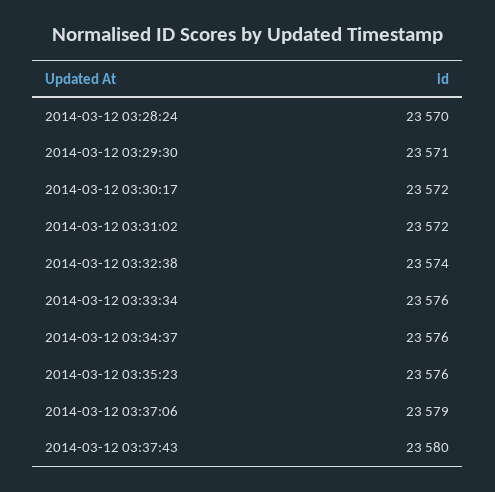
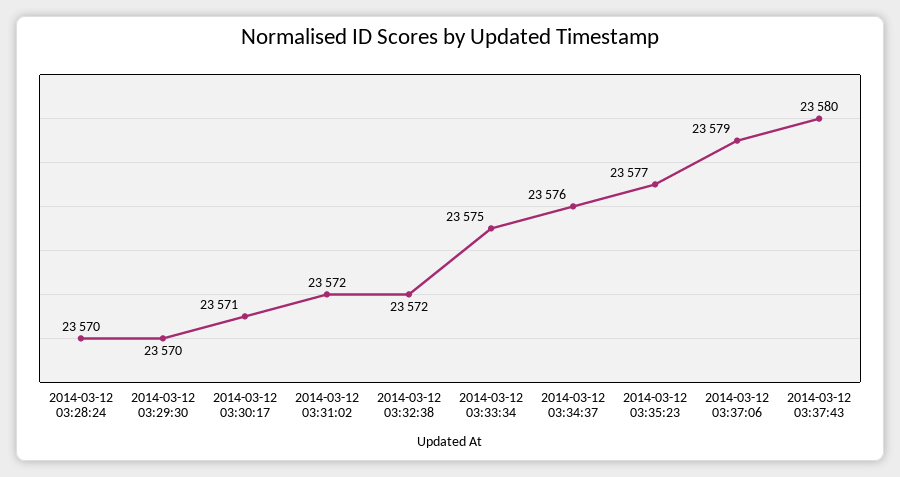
  {
    "2014-03-12 03:28:24": 23570,
-   "2014-03-12 03:29:30": 23571,
+   "2014-03-12 03:29:30": 23570,
-   "2014-03-12 03:30:17": 23572,
+   "2014-03-12 03:30:17": 23571,
    "2014-03-12 03:31:02": 23572,
-   "2014-03-12 03:32:38": 23574,
+   "2014-03-12 03:32:38": 23572,
-   "2014-03-12 03:33:34": 23576,
+   "2014-03-12 03:33:34": 23575,
    "2014-03-12 03:34:37": 23576,
-   "2014-03-12 03:35:23": 23576,
+   "2014-03-12 03:35:23": 23577,
    "2014-03-12 03:37:06": 23579,
    "2014-03-12 03:37:43": 23580
  }

